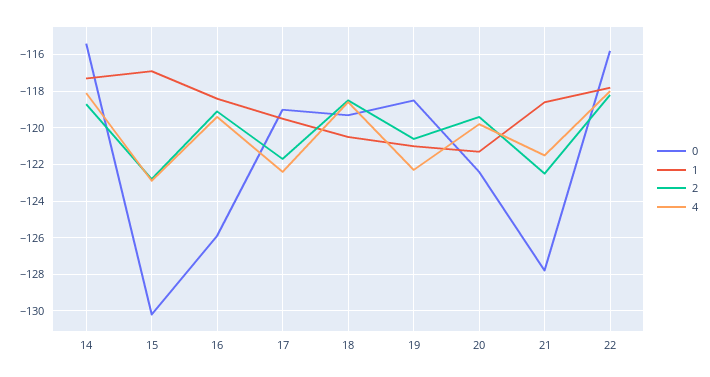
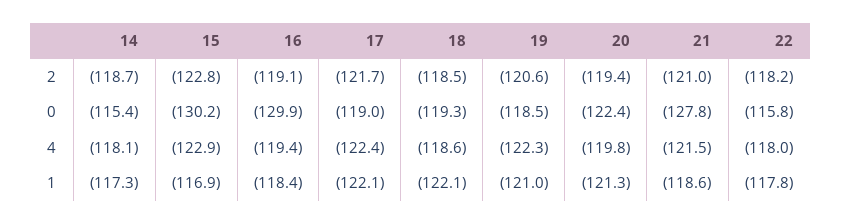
  {
    "0": {
      "14": -115.4,
      "15": -130.2,
-     "16": -126,
+     "16": -129.9,
      "17": -119,
      "18": -119.3,
      "19": -118.5,
      "20": -122.4,
      "21": -127.8,
      "22": -115.8
    },
    "1": {
      "14": -117.3,
      "15": -116.9,
      "16": -118.4,
-     "17": -119.5,
+     "17": -122.1,
-     "18": -120.5,
+     "18": -122.1,
      "19": -121,
      "20": -121.3,
      "21": -118.6,
      "22": -117.8
    },
    "2": {
      "14": -118.7,
      "15": -122.8,
      "16": -119.1,
      "17": -121.7,
      "18": -118.5,
      "19": -120.6,
      "20": -119.4,
-     "21": -122.5,
+     "21": -121,
      "22": -118.2
    },
    "4": {
      "14": -118.1,
      "15": -122.9,
      "16": -119.4,
      "17": -122.4,
      "18": -118.6,
      "19": -122.3,
      "20": -119.8,
      "21": -121.5,
      "22": -118
    }
  }

